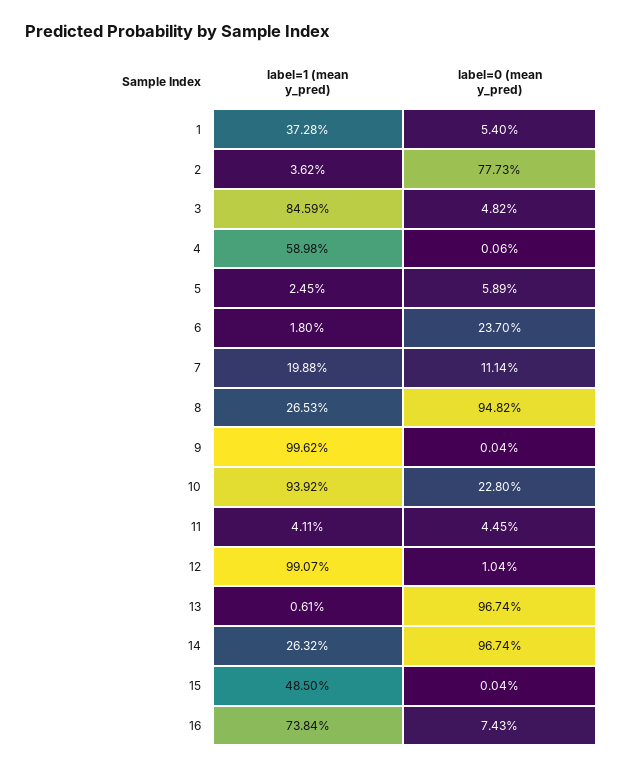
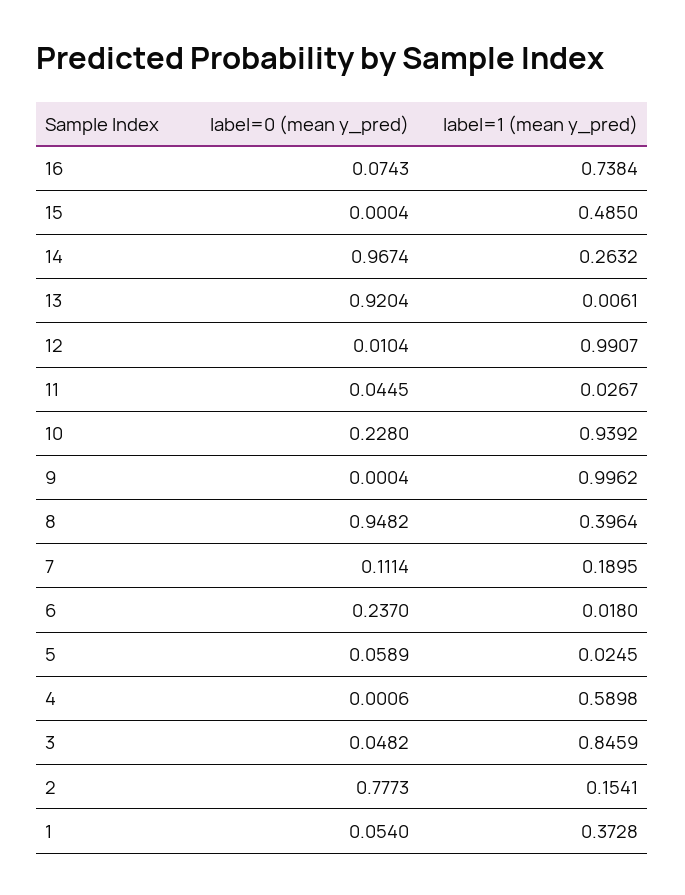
  {
    "label=1 (mean y_pred)": {
      "1": 0.3728,
-     "2": 0.0362,
+     "2": 0.1541,
      "3": 0.8459,
      "4": 0.5898,
      "5": 0.0245,
      "6": 0.018,
-     "7": 0.1988,
+     "7": 0.1895,
-     "8": 0.2653,
+     "8": 0.3964,
      "9": 0.9962,
      "10": 0.9392,
-     "11": 0.0411,
+     "11": 0.0267,
      "12": 0.9907,
      "13": 0.0061,
      "14": 0.2632,
      "15": 0.485,
      "16": 0.7384
    },
    "label=0 (mean y_pred)": {
      "1": 0.054,
      "2": 0.7773,
      "3": 0.0482,
      "4": 0.0006,
      "5": 0.0589,
      "6": 0.237,
      "7": 0.1114,
      "8": 0.9482,
      "9": 0.0004,
      "10": 0.228,
      "11": 0.0445,
      "12": 0.0104,
-     "13": 0.9674,
+     "13": 0.9204,
      "14": 0.9674,
      "15": 0.0004,
      "16": 0.0743
    }
  }

